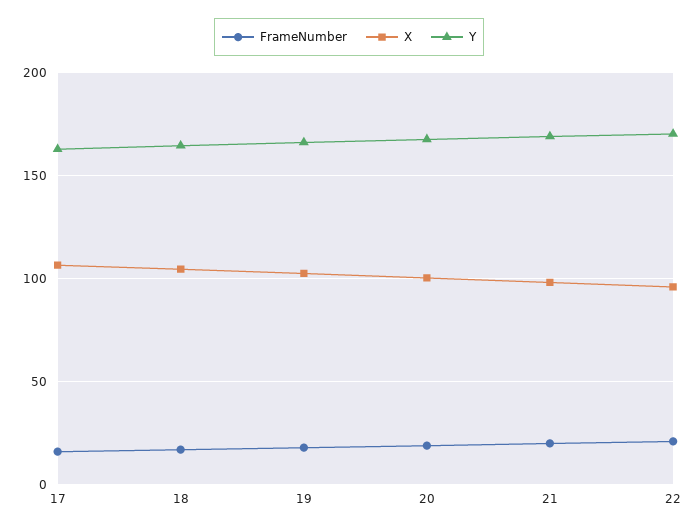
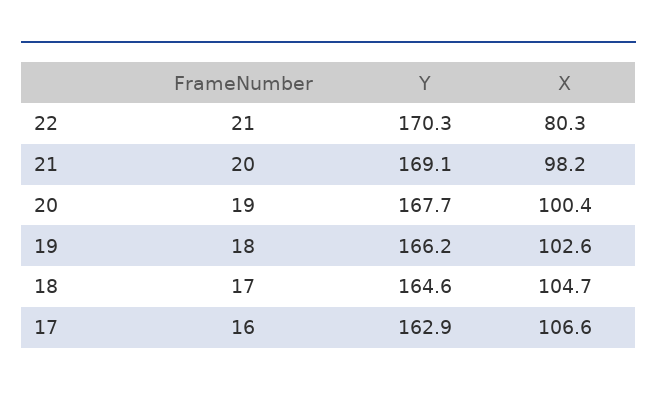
  {
    "FrameNumber": {
      "17": 16,
      "18": 17,
      "19": 18,
      "20": 19,
      "21": 20,
      "22": 21
    },
    "X": {
      "17": 106.6,
      "18": 104.7,
      "19": 102.6,
      "20": 100.4,
      "21": 98.2,
-     "22": 95
+     "22": 80.3
    },
    "Y": {
      "17": 162.9,
      "18": 164.6,
      "19": 166.2,
      "20": 167.7,
      "21": 169.1,
      "22": 170.3
    }
  }

